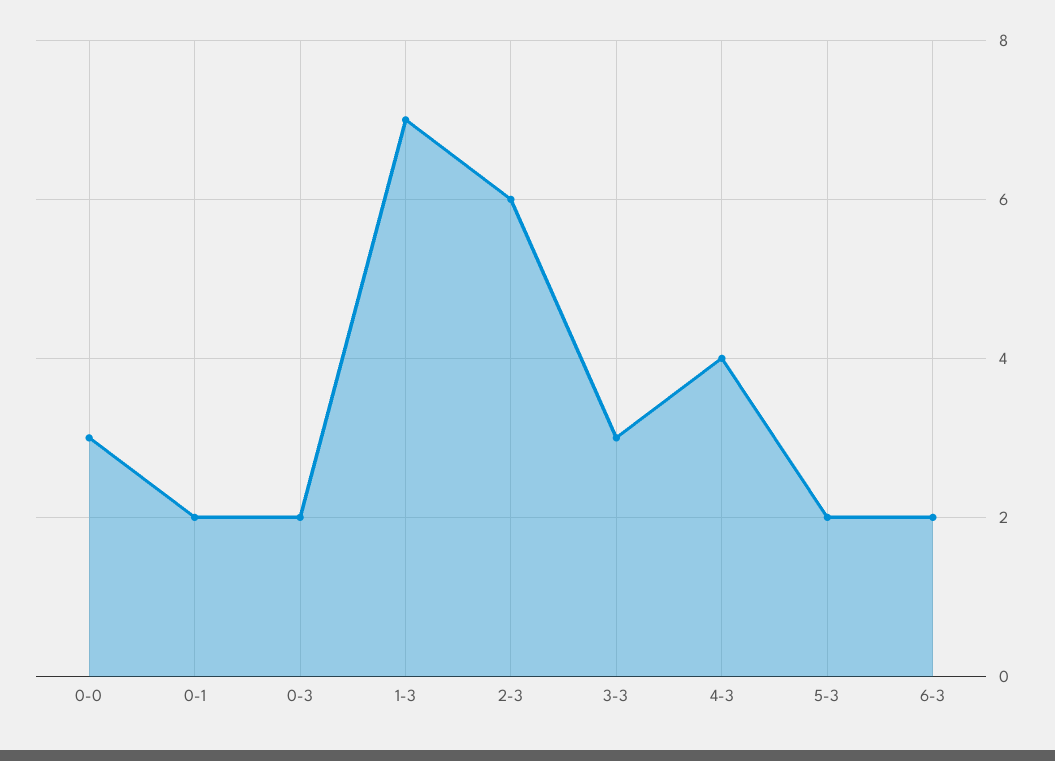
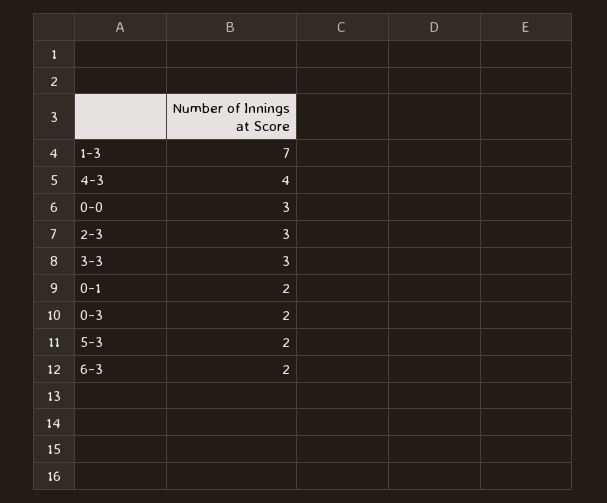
  {
    "0-0": 3,
    "0-1": 2,
    "0-3": 2,
    "1-3": 7,
-   "2-3": 6,
+   "2-3": 3,
    "3-3": 3,
    "4-3": 4,
    "5-3": 2,
    "6-3": 2
  }

